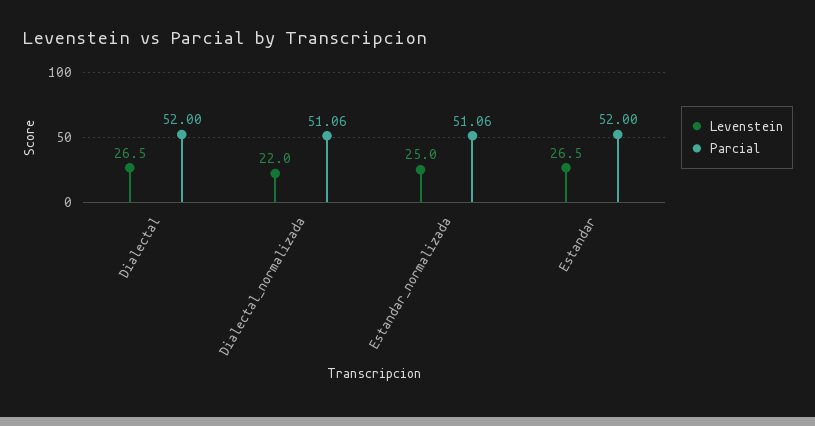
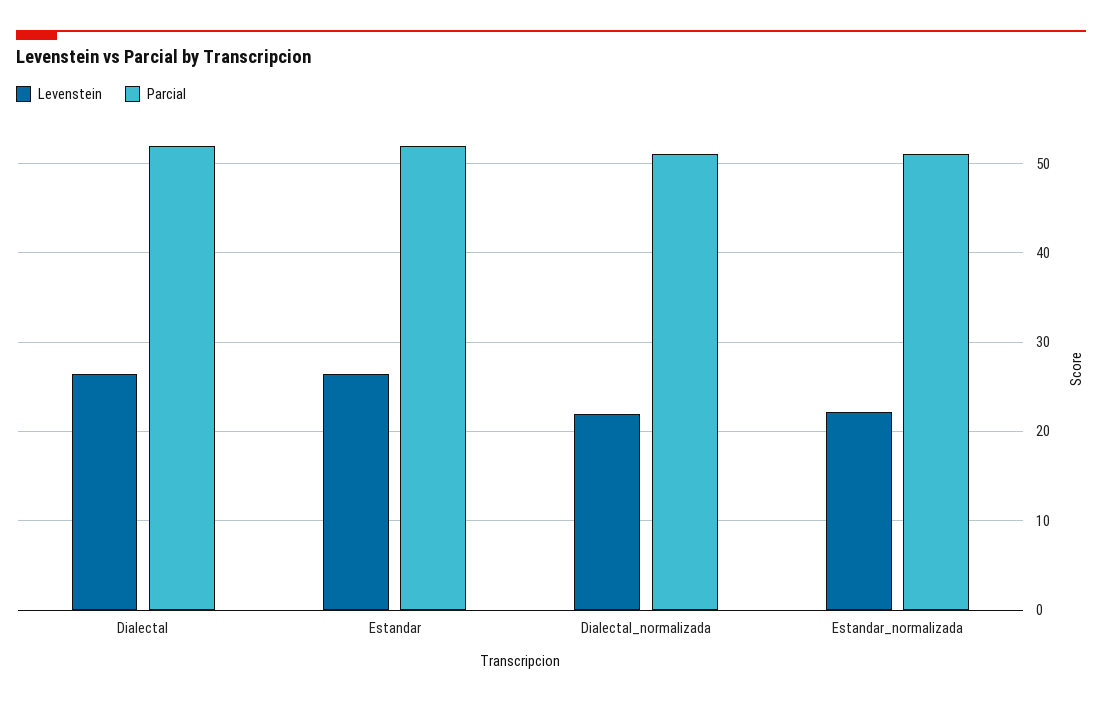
  {
    "Levenstein": {
      "Dialectal": 26.5,
      "Dialectal_normalizada": 22,
-     "Estandar_normalizada": 25,
+     "Estandar_normalizada": 22,
      "Estandar": 26.5
    },
    "Parcial": {
      "Dialectal": 52,
      "Dialectal_normalizada": 51.06,
      "Estandar_normalizada": 51.06,
      "Estandar": 52
    }
  }

